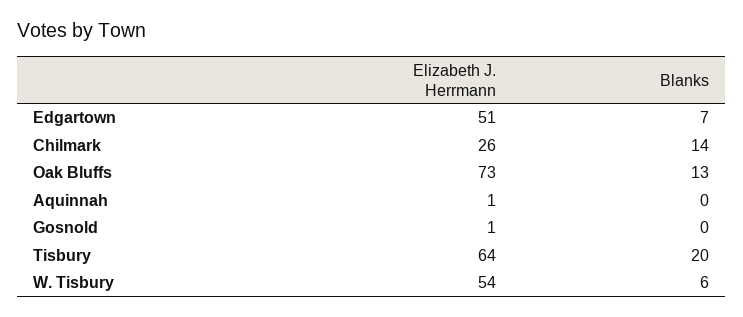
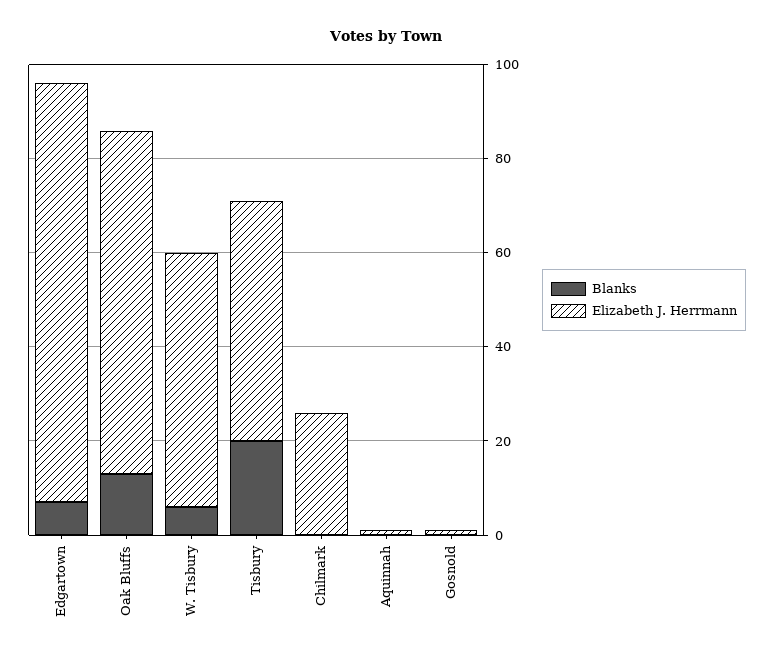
  {
    "Elizabeth J. Herrmann": {
-     "Edgartown": 51,
+     "Edgartown": 90,
      "Chilmark": 26,
      "Oak Bluffs": 73,
      "Aquinnah": 1,
      "Gosnold": 1,
-     "Tisbury": 64,
+     "Tisbury": 50,
      "W. Tisbury": 54
    },
    "Blanks": {
      "Edgartown": 7,
-     "Chilmark": 14,
+     "Chilmark": 0,
      "Oak Bluffs": 13,
      "Aquinnah": 0,
      "Gosnold": 0,
      "Tisbury": 20,
      "W. Tisbury": 6
    }
  }

